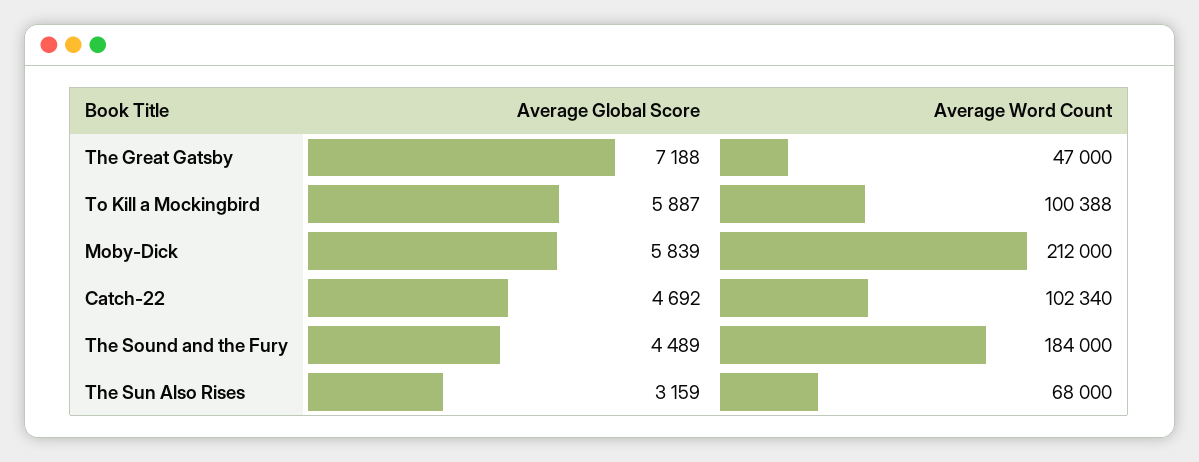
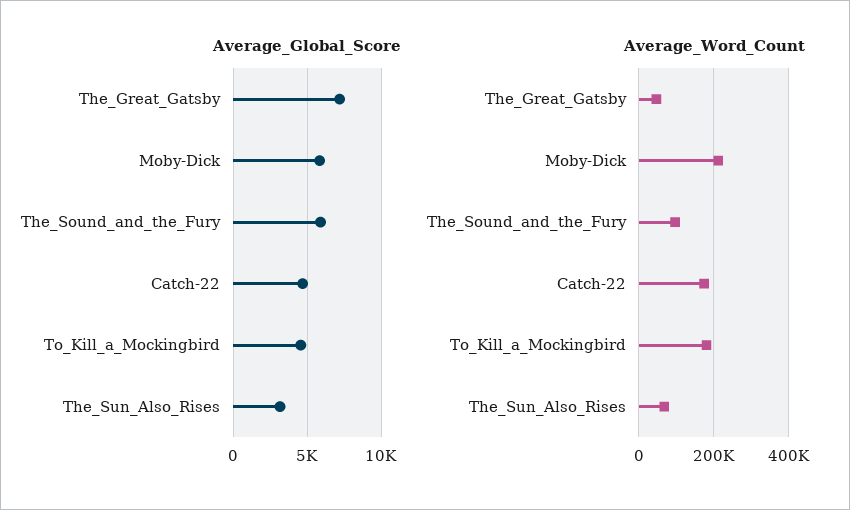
  {
    "Average Global Score": {
      "The Great Gatsby": 7188,
-     "To Kill a Mockingbird": 5887,
+     "To Kill a Mockingbird": 4500,
      "Moby-Dick": 5839,
      "Catch-22": 4692,
-     "The Sound and the Fury": 4489,
+     "The Sound and the Fury": 6000,
      "The Sun Also Rises": 3159
    },
    "Average Word Count": {
      "The Great Gatsby": 47000,
-     "To Kill a Mockingbird": 100388,
+     "To Kill a Mockingbird": 180000,
      "Moby-Dick": 212000,
-     "Catch-22": 102340,
+     "Catch-22": 180000,
-     "The Sound and the Fury": 184000,
+     "The Sound and the Fury": 100000,
      "The Sun Also Rises": 68000
    }
  }

